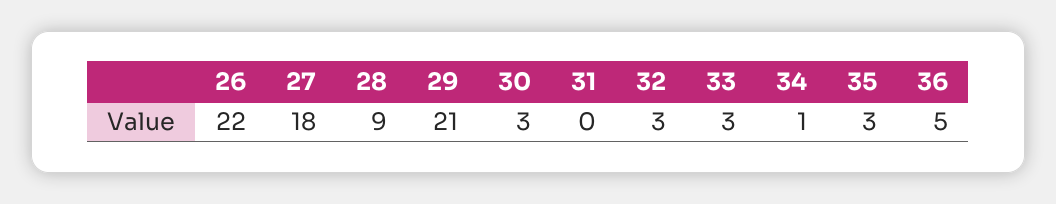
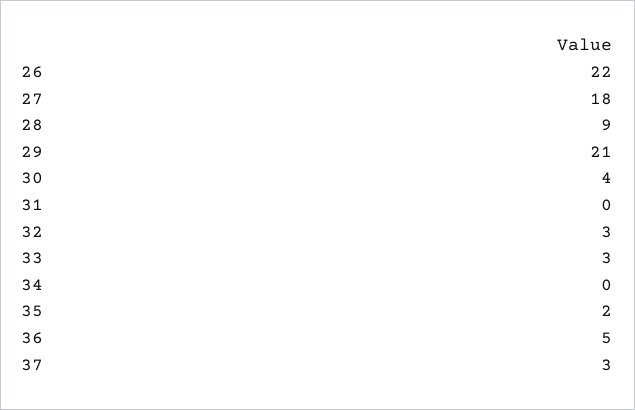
  {
    "26": 22,
    "27": 18,
    "28": 9,
    "29": 21,
-   "30": 3,
+   "30": 4,
    "31": 0,
    "32": 3,
    "33": 3,
-   "34": 1,
+   "34": 0,
-   "35": 3,
+   "35": 2,
-   "36": 5
+   "36": 5,
+   "37": 3
  }

